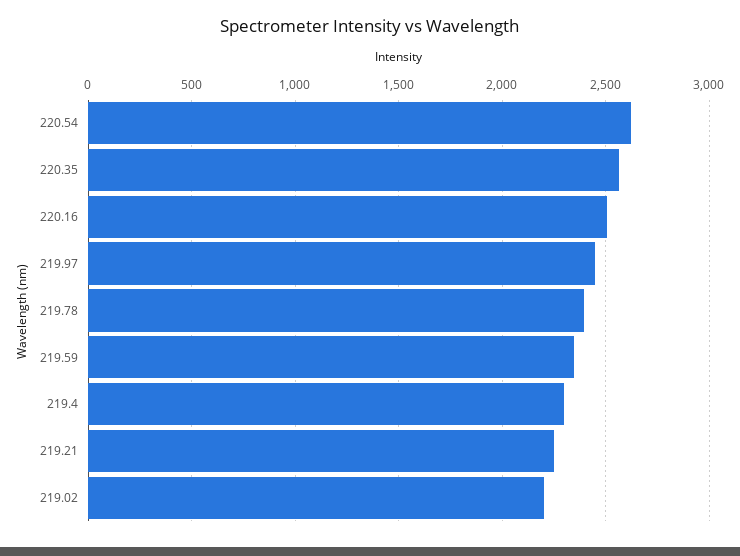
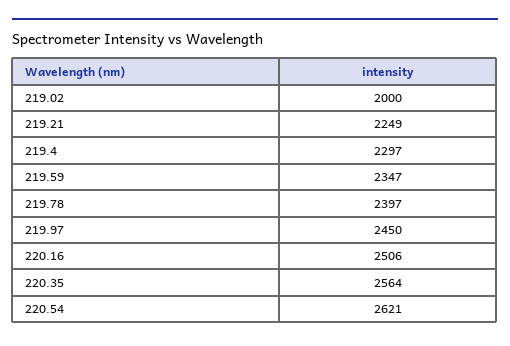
  {
    "220.54": 2621,
    "220.35": 2564,
    "220.16": 2506,
    "219.97": 2450,
    "219.78": 2397,
    "219.59": 2347,
    "219.4": 2297,
    "219.21": 2249,
-   "219.02": 2200
+   "219.02": 2000
  }

